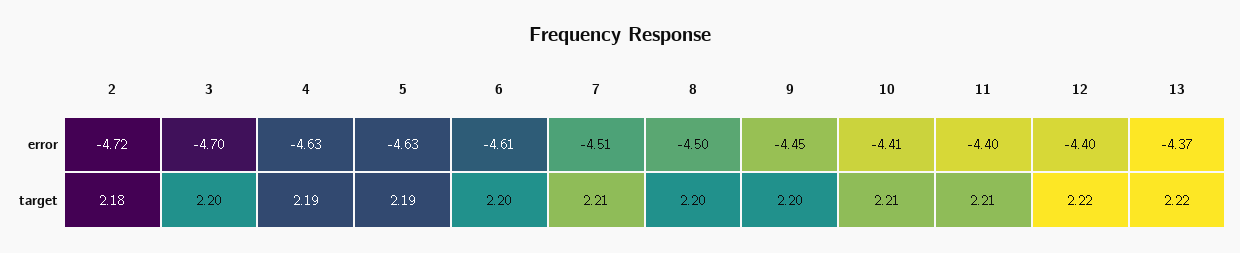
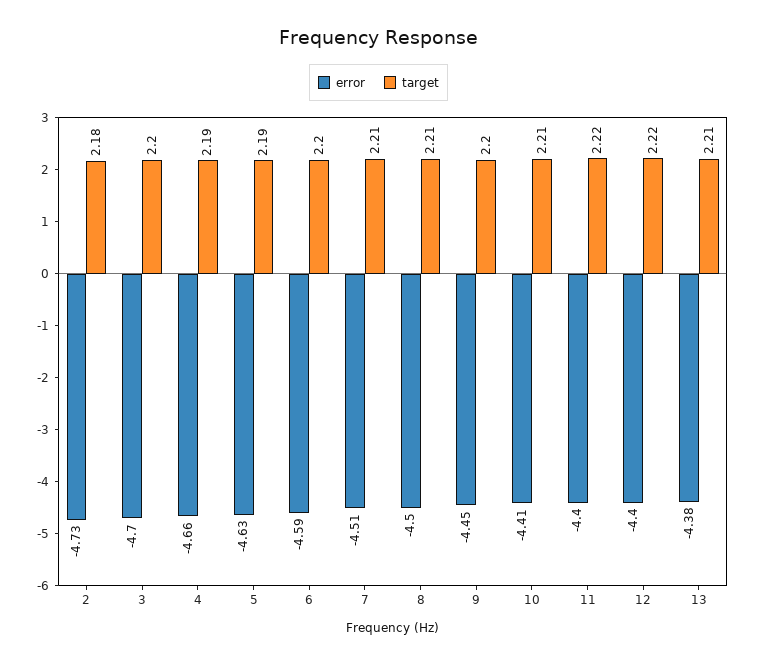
  {
    "error": {
-     "2": -4.72,
+     "2": -4.73,
      "3": -4.7,
-     "4": -4.63,
+     "4": -4.66,
      "5": -4.63,
-     "6": -4.61,
+     "6": -4.59,
      "7": -4.51,
      "8": -4.5,
      "9": -4.45,
      "10": -4.41,
      "11": -4.4,
      "12": -4.4,
-     "13": -4.37
+     "13": -4.38
    },
    "target": {
      "2": 2.18,
      "3": 2.2,
      "4": 2.19,
      "5": 2.19,
      "6": 2.2,
      "7": 2.21,
-     "8": 2.2,
+     "8": 2.21,
      "9": 2.2,
      "10": 2.21,
-     "11": 2.21,
+     "11": 2.22,
      "12": 2.22,
-     "13": 2.22
+     "13": 2.21
    }
  }

